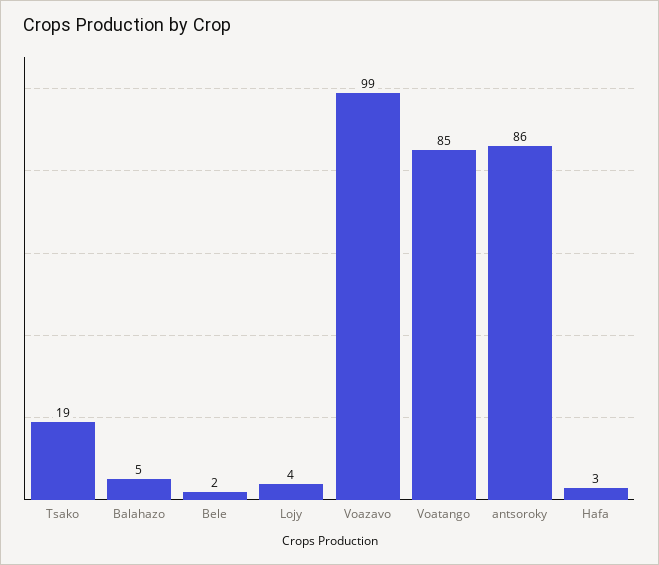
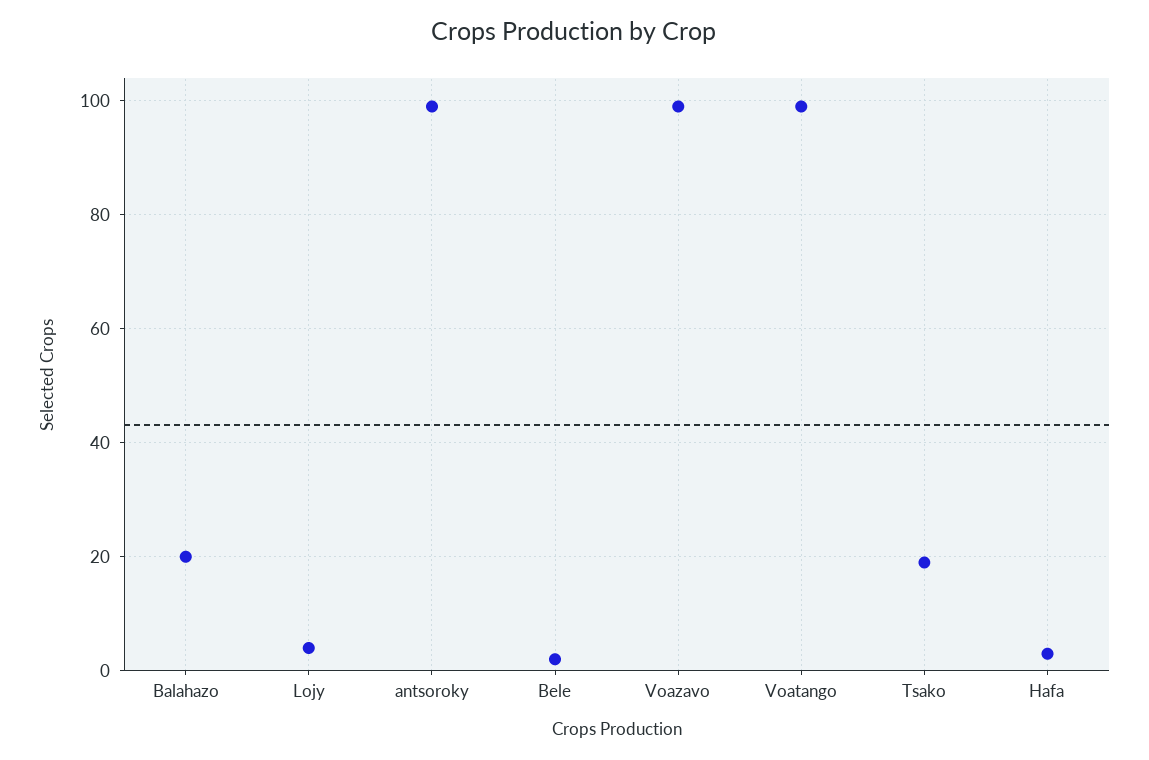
  {
    "Tsako": 19,
-   "Balahazo": 5,
+   "Balahazo": 20,
    "Bele": 2,
    "Lojy": 4,
    "Voazavo": 99,
-   "Voatango": 85,
+   "Voatango": 100,
-   "antsoroky": 86,
+   "antsoroky": 100,
    "Hafa": 3
  }

